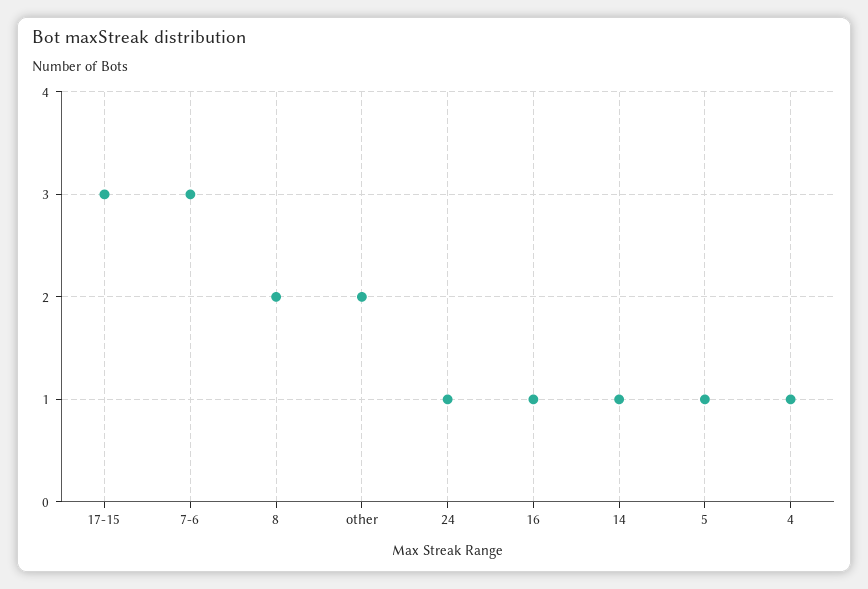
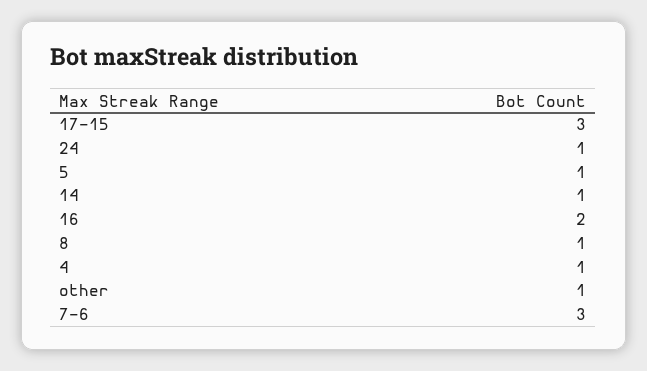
  {
    "17-15": 3,
    "7-6": 3,
-   "8": 2,
+   "8": 1,
-   "other": 2,
+   "other": 1,
    "24": 1,
-   "16": 1,
+   "16": 2,
    "14": 1,
    "5": 1,
    "4": 1
  }

